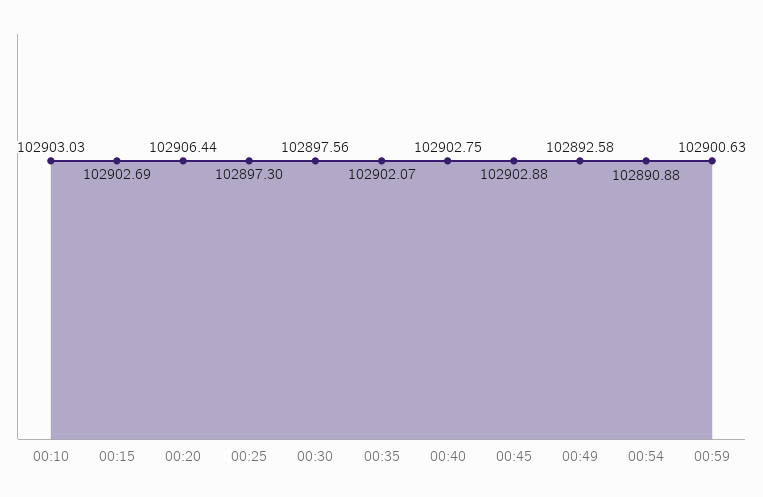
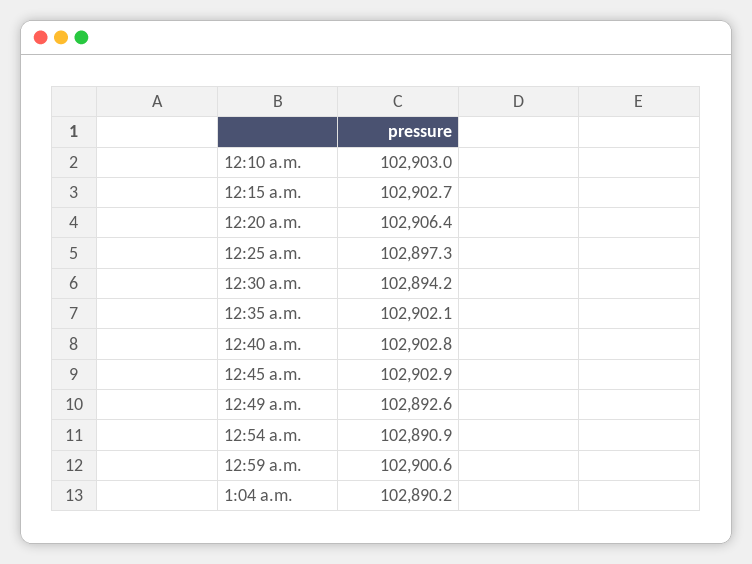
  {
    "00:10": 102903.03,
    "00:15": 102902.69,
    "00:20": 102906.44,
    "00:25": 102897.3,
-   "00:30": 102897.56,
+   "00:30": 102894.2,
    "00:35": 102902.07,
    "00:40": 102902.75,
    "00:45": 102902.88,
    "00:49": 102892.58,
    "00:54": 102890.88,
-   "00:59": 102900.63
+   "00:59": 102900.63,
+   "1:04 a.m.": 102890.2
  }

